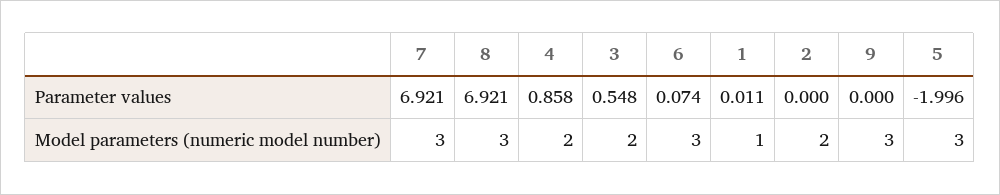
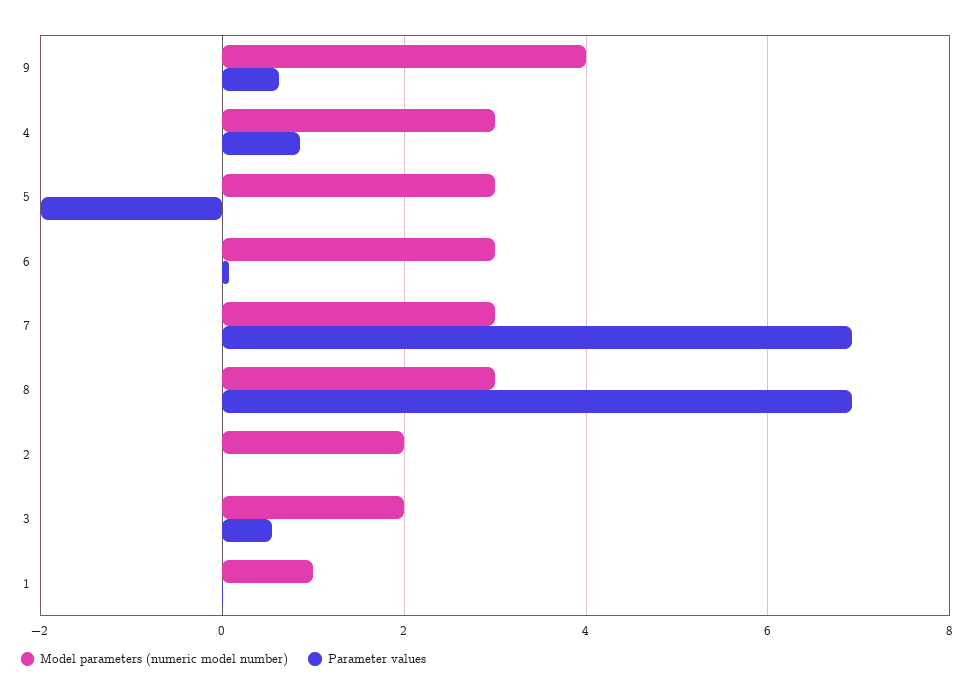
  {
    "Parameter values": {
      "7": 6.921,
      "8": 6.921,
      "4": 0.858,
      "3": 0.548,
      "6": 0.074,
      "1": 0.011,
      "2": 0,
-     "9": 0,
+     "9": 0.6,
      "5": -1.996
    },
    "Model parameters (numeric model number)": {
      "7": 3,
      "8": 3,
-     "4": 2,
+     "4": 3,
      "3": 2,
      "6": 3,
      "1": 1,
      "2": 2,
-     "9": 3,
+     "9": 4,
      "5": 3
    }
  }

